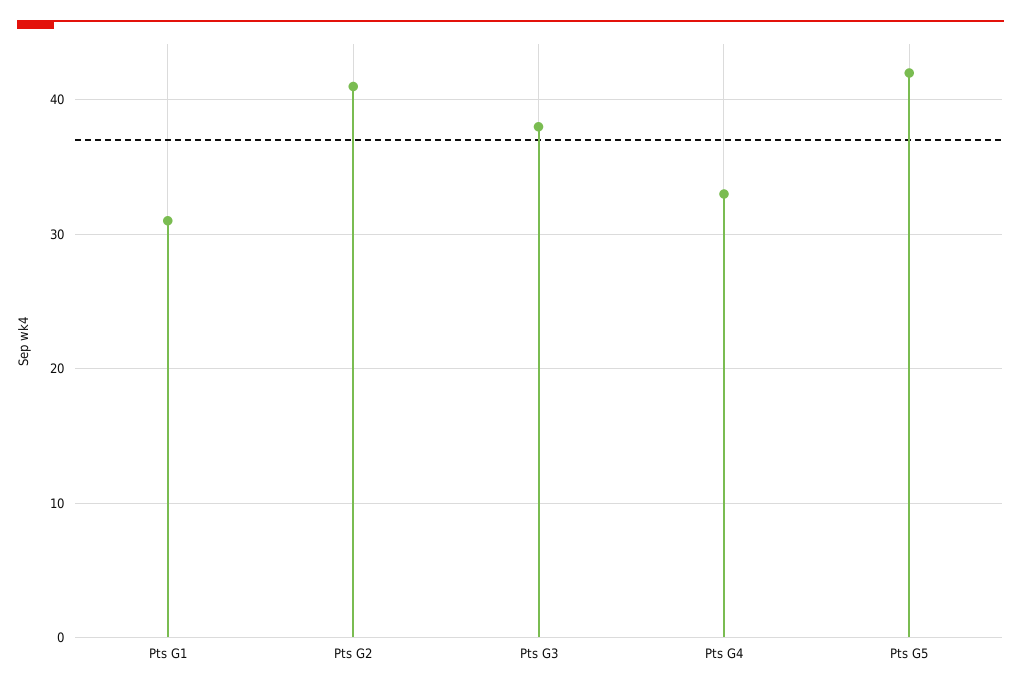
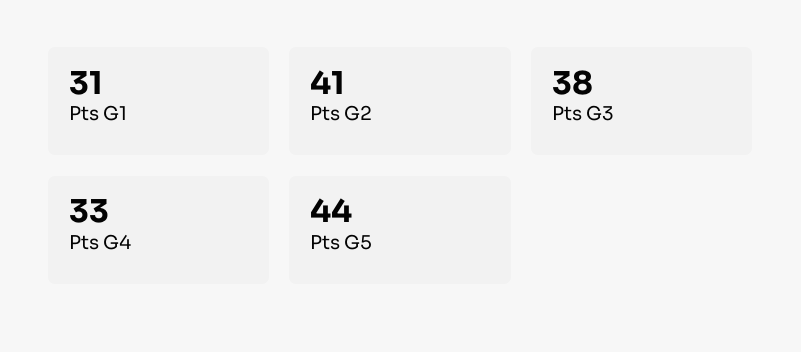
  {
    "Pts G1": 31,
    "Pts G2": 41,
    "Pts G3": 38,
    "Pts G4": 33,
-   "Pts G5": 42
+   "Pts G5": 44
  }

